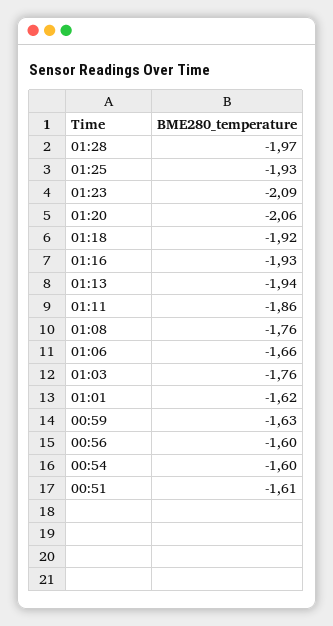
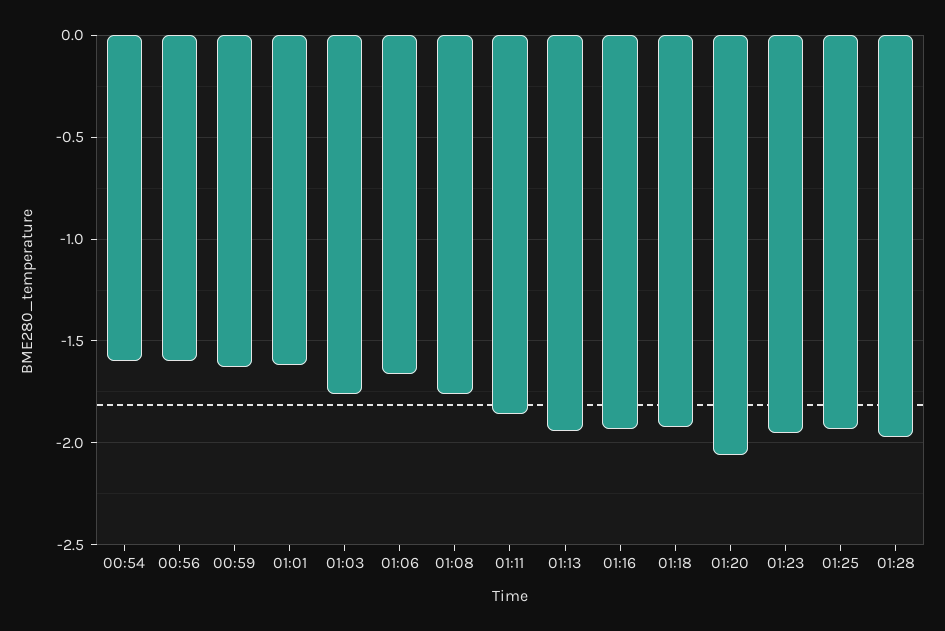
  {
    "01:28": -1.97,
    "01:25": -1.93,
-   "01:23": -2.09,
+   "01:23": -1.95,
    "01:20": -2.06,
    "01:18": -1.92,
    "01:16": -1.93,
    "01:13": -1.94,
    "01:11": -1.86,
    "01:08": -1.76,
    "01:06": -1.66,
    "01:03": -1.76,
    "01:01": -1.62,
    "00:59": -1.63,
    "00:56": -1.6,
-   "00:54": -1.6,
+   "00:54": -1.6
-   "00:51": -1.61
  }

